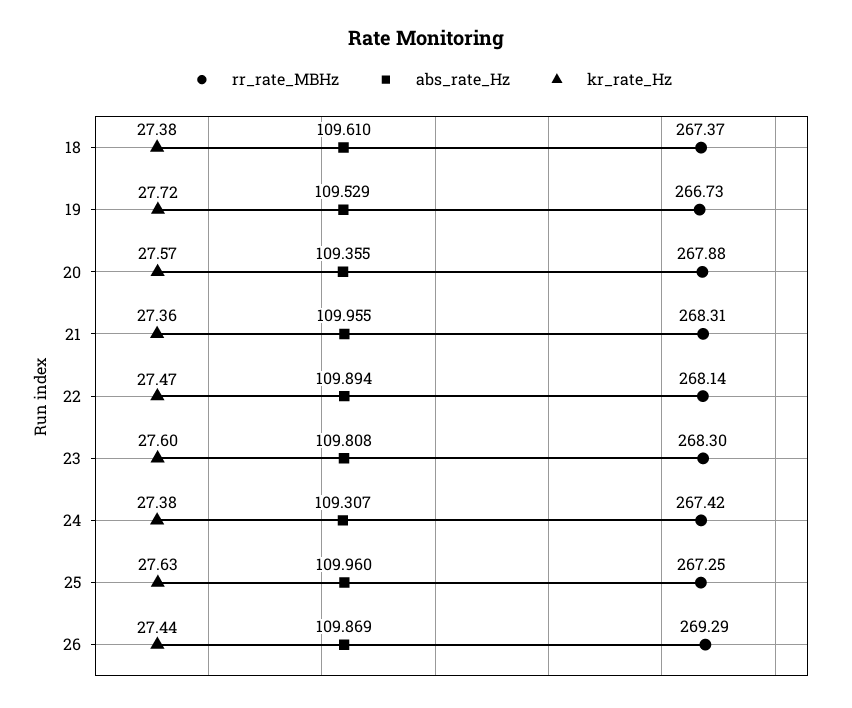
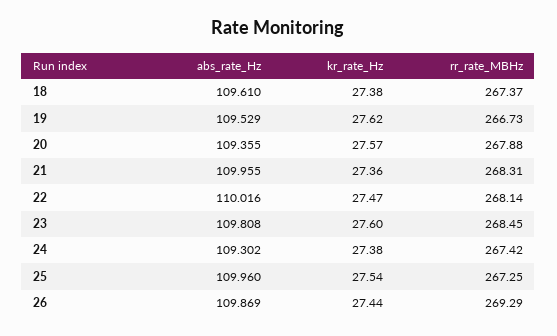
  {
    "rr_rate_MBHz": {
      "18": 267.37,
      "19": 266.73,
      "20": 267.88,
      "21": 268.31,
      "22": 268.14,
-     "23": 268.3,
+     "23": 268.45,
      "24": 267.42,
      "25": 267.25,
      "26": 269.29
    },
    "abs_rate_Hz": {
      "18": 109.61,
      "19": 109.529,
      "20": 109.355,
      "21": 109.955,
-     "22": 109.894,
+     "22": 110.016,
      "23": 109.808,
-     "24": 109.307,
+     "24": 109.302,
      "25": 109.96,
      "26": 109.869
    },
    "kr_rate_Hz": {
      "18": 27.38,
-     "19": 27.72,
+     "19": 27.62,
      "20": 27.57,
      "21": 27.36,
      "22": 27.47,
      "23": 27.6,
      "24": 27.38,
-     "25": 27.63,
+     "25": 27.54,
      "26": 27.44
    }
  }

